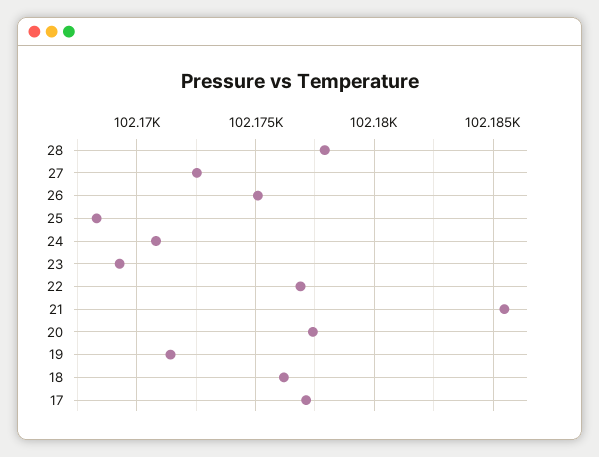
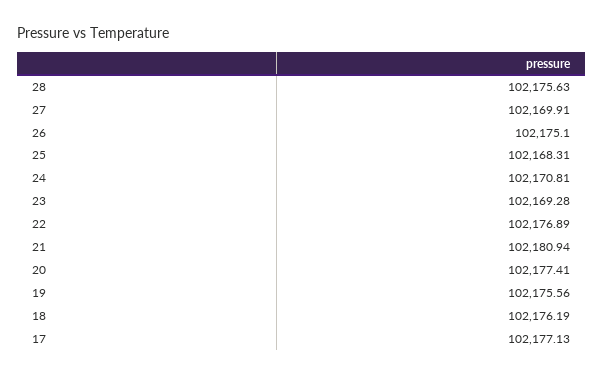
  {
-   "28": 102178,
+   "28": 102175.63,
-   "27": 102172.5,
+   "27": 102169.91,
    "26": 102175.1,
    "25": 102168.31,
    "24": 102170.81,
    "23": 102169.28,
    "22": 102176.89,
-   "21": 102185.5,
+   "21": 102180.94,
    "20": 102177.41,
-   "19": 102171.5,
+   "19": 102175.56,
    "18": 102176.19,
    "17": 102177.13
  }

